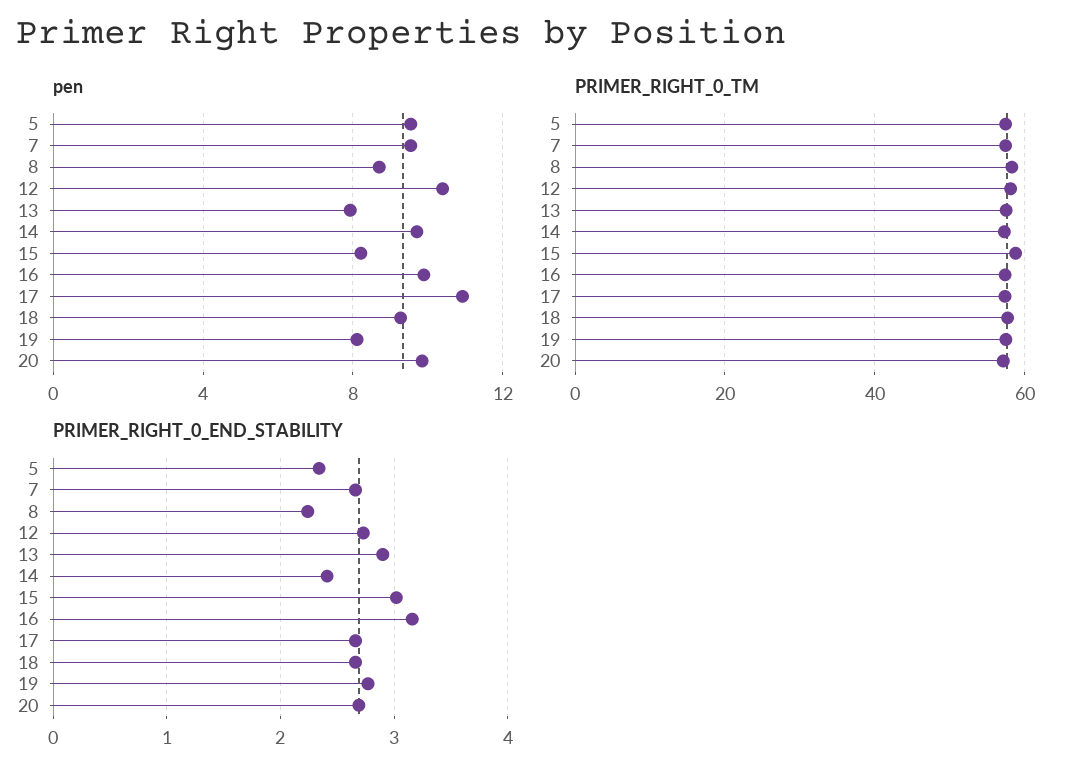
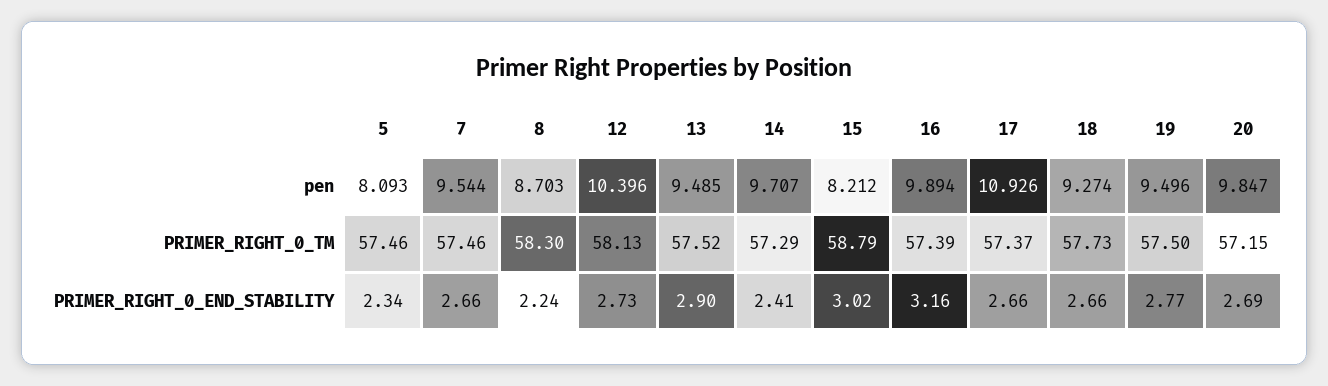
  {
    "pen": {
-     "5": 9.5,
+     "5": 8.093,
      "7": 9.544,
      "8": 8.703,
      "12": 10.396,
-     "13": 8,
+     "13": 9.485,
      "14": 9.707,
      "15": 8.212,
      "16": 9.894,
      "17": 10.926,
      "18": 9.274,
-     "19": 8,
+     "19": 9.496,
      "20": 9.847
    },
    "PRIMER_RIGHT_0_TM": {
      "5": 57.46,
      "7": 57.46,
      "8": 58.3,
      "12": 58.13,
      "13": 57.52,
      "14": 57.29,
      "15": 58.79,
      "16": 57.39,
      "17": 57.37,
      "18": 57.73,
      "19": 57.5,
      "20": 57.15
    },
    "PRIMER_RIGHT_0_END_STABILITY": {
      "5": 2.34,
      "7": 2.66,
      "8": 2.24,
      "12": 2.73,
      "13": 2.9,
      "14": 2.41,
      "15": 3.02,
      "16": 3.16,
      "17": 2.66,
      "18": 2.66,
      "19": 2.77,
      "20": 2.69
    }
  }

